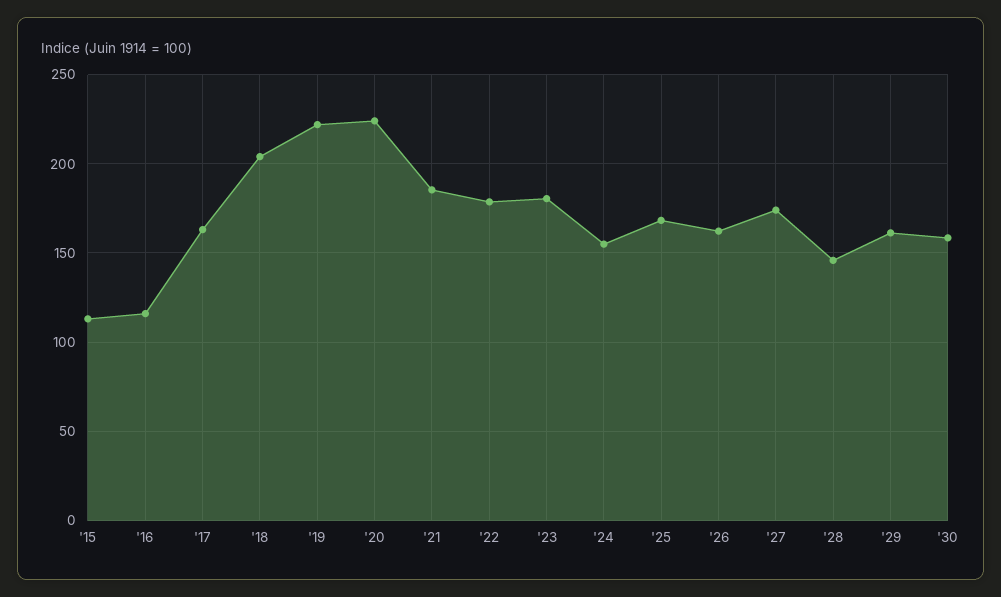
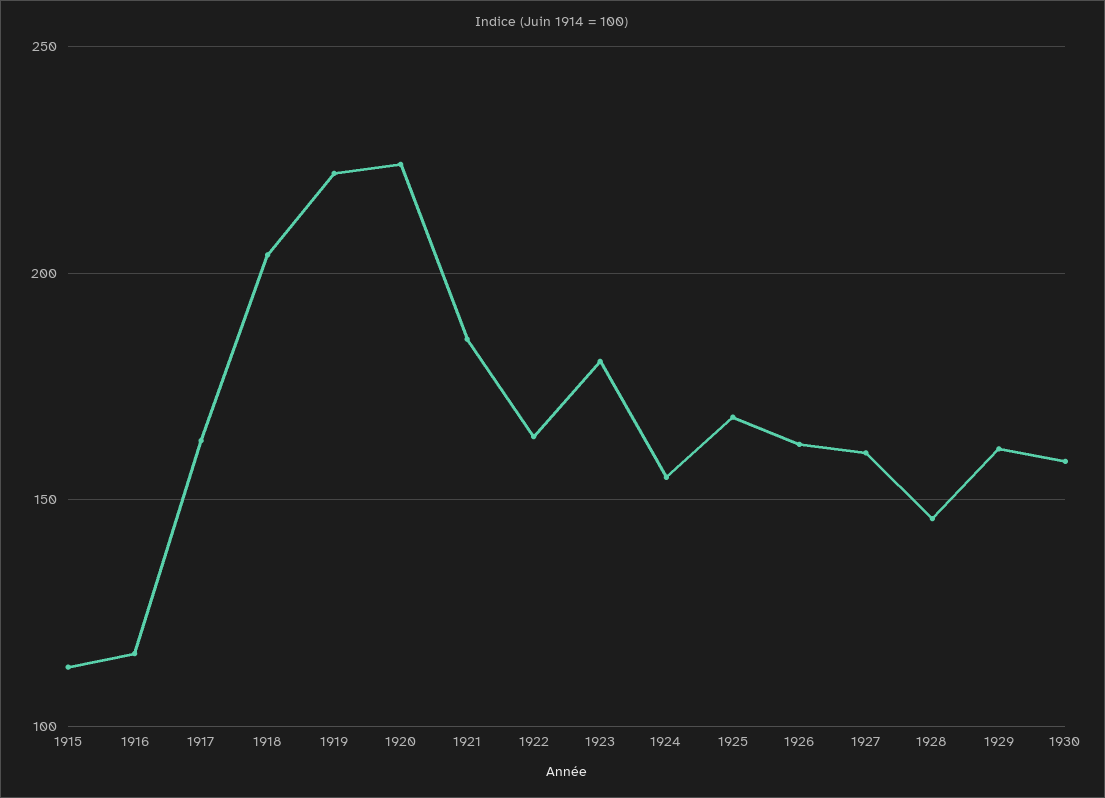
  {
    "'15": 115,
    "'16": 115,
    "'17": 165,
    "'18": 205,
    "'19": 220,
    "'20": 225,
    "'21": 185,
-   "'22": 180,
+   "'22": 165,
    "'23": 180,
    "'24": 155,
    "'25": 170,
    "'26": 160,
-   "'27": 175,
+   "'27": 160,
    "'28": 145,
    "'29": 160,
    "'30": 160
  }

